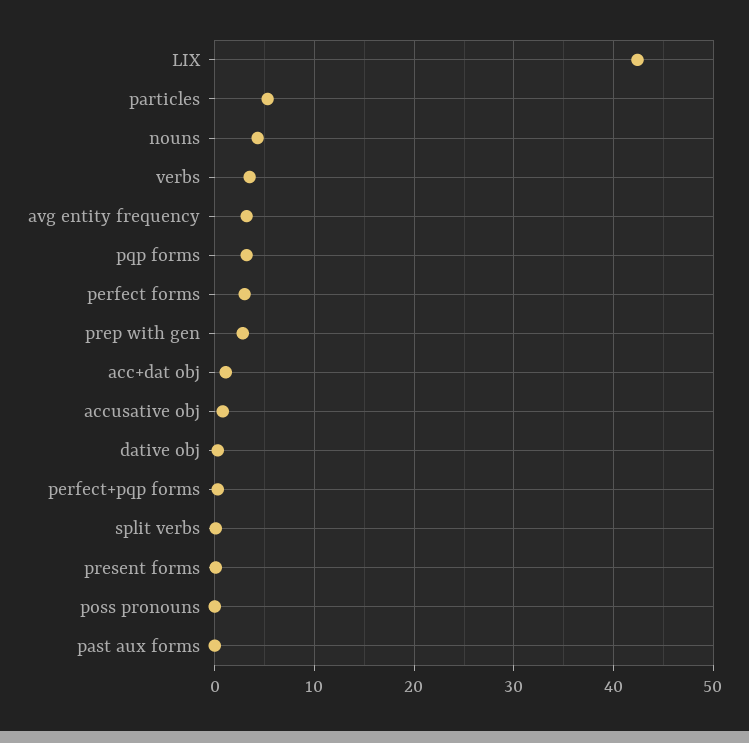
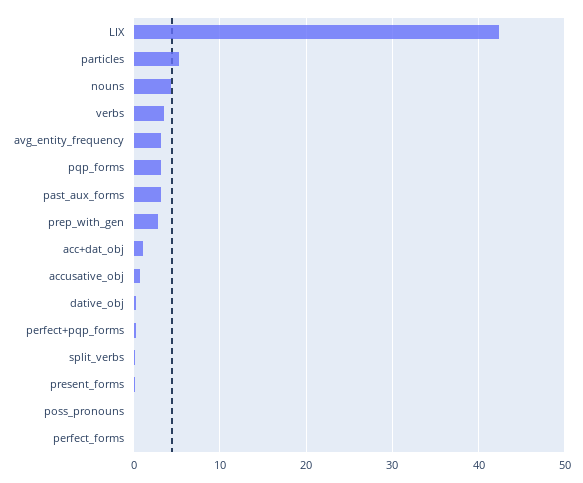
  {
    "LIX": 42,
    "particles": 5,
    "nouns": 4,
    "verbs": 4,
    "avg entity frequency": 3,
    "pqp forms": 3,
-   "perfect forms": 3,
+   "perfect forms": 0,
    "prep with gen": 3,
    "acc+dat obj": 1,
    "accusative obj": 1,
    "dative obj": 0,
    "perfect+pqp forms": 0,
    "split verbs": 0,
    "present forms": 0,
    "poss pronouns": 0,
-   "past aux forms": 0
+   "past aux forms": 3
  }

